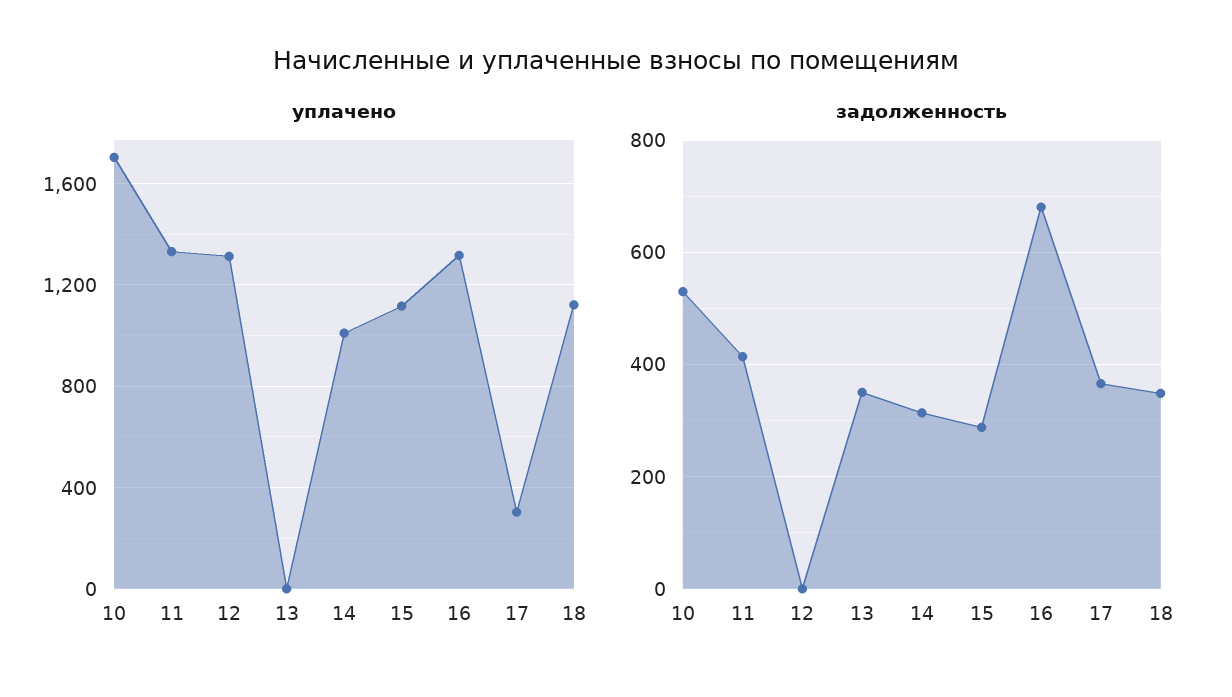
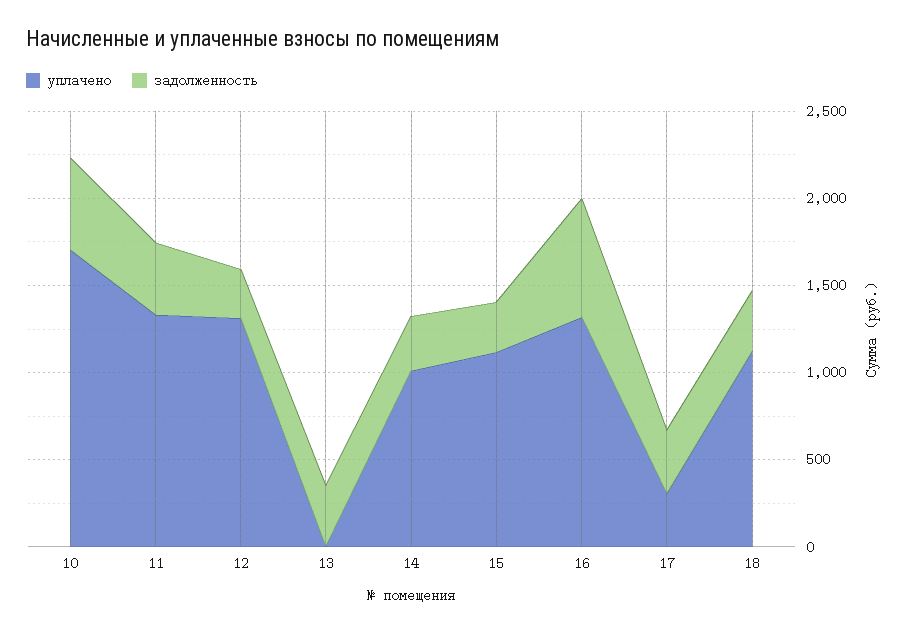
  {
    "уплачено": {
      "10": 1700,
      "11": 1350,
      "12": 1300,
      "13": 0,
      "14": 1000,
      "15": 1100,
      "16": 1300,
      "17": 300,
      "18": 1100
    },
    "задолженность": {
      "10": 520,
      "11": 420,
-     "12": 0,
+     "12": 300,
      "13": 360,
      "14": 320,
      "15": 280,
      "16": 680,
      "17": 360,
      "18": 340
    }
  }

